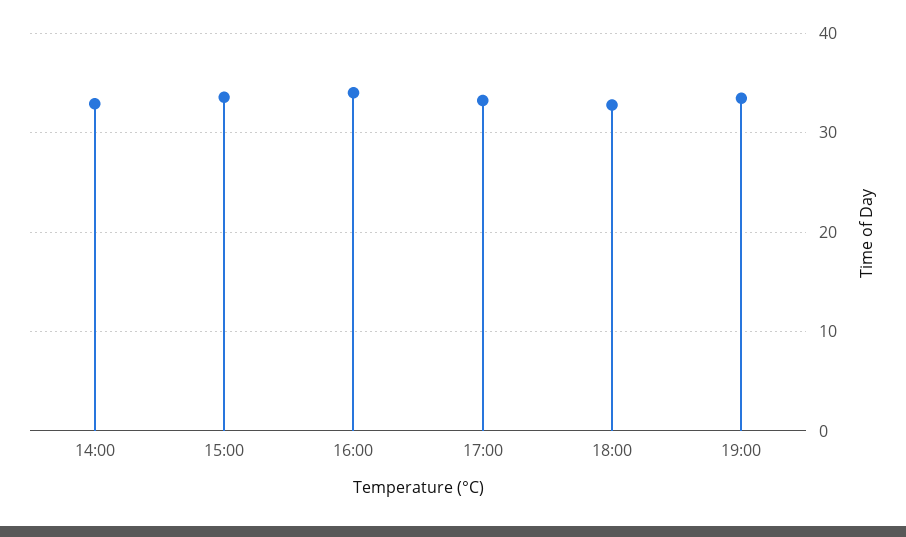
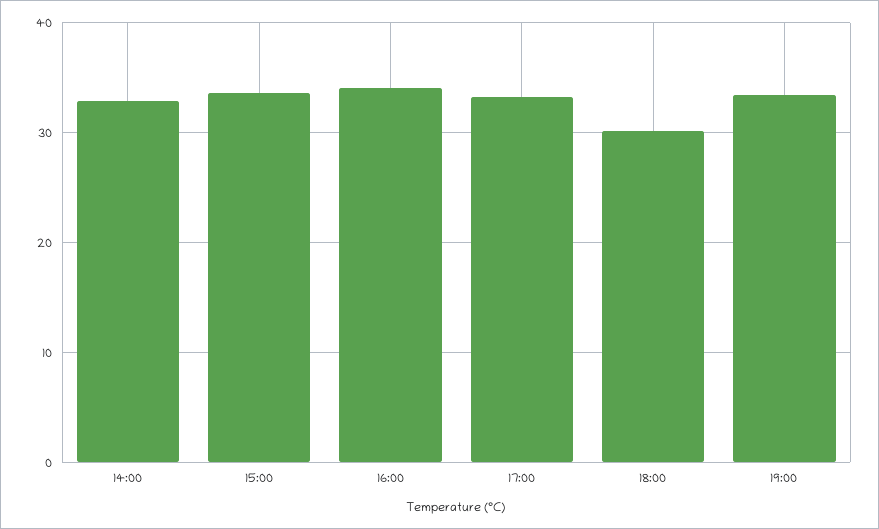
  {
    "14:00": 33,
    "15:00": 34,
    "16:00": 34,
    "17:00": 33,
-   "18:00": 33,
+   "18:00": 30,
    "19:00": 33
  }

